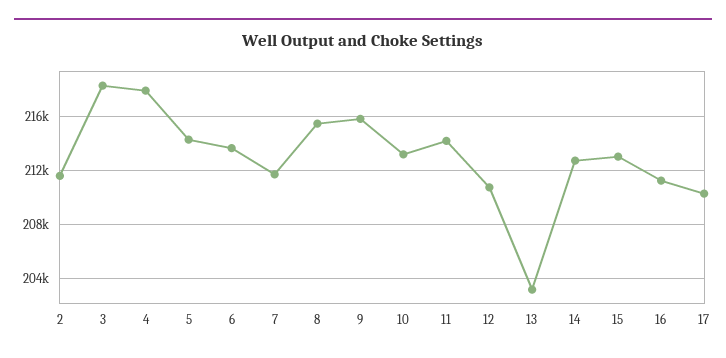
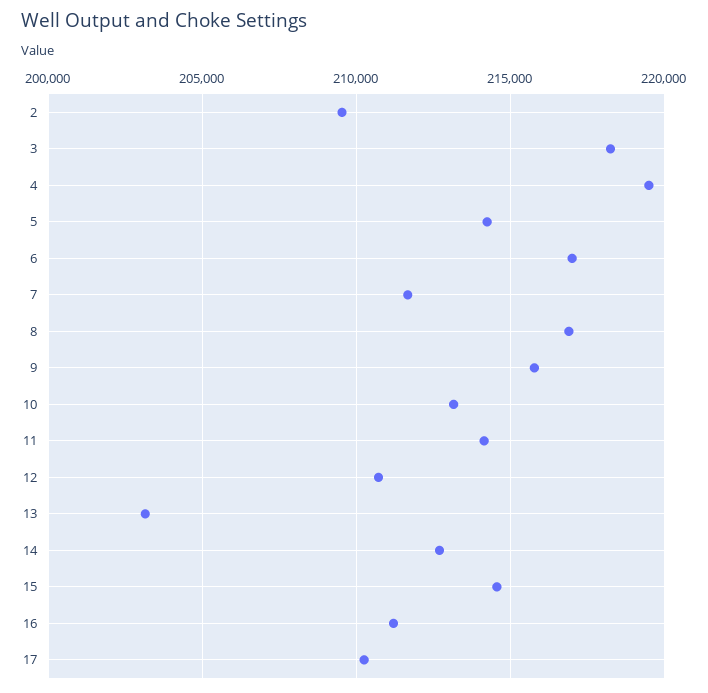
  {
-   "2": 211500,
+   "2": 209500,
    "3": 218500,
-   "4": 218000,
+   "4": 219500,
    "5": 214500,
-   "6": 213500,
+   "6": 217000,
    "7": 211500,
-   "8": 215500,
+   "8": 217000,
    "9": 216000,
    "10": 213000,
    "11": 214000,
    "12": 210500,
    "13": 203000,
    "14": 212500,
-   "15": 213000,
+   "15": 214500,
    "16": 211000,
    "17": 210500
  }

